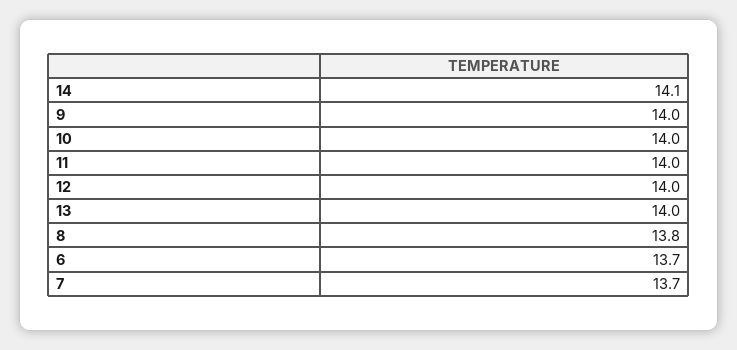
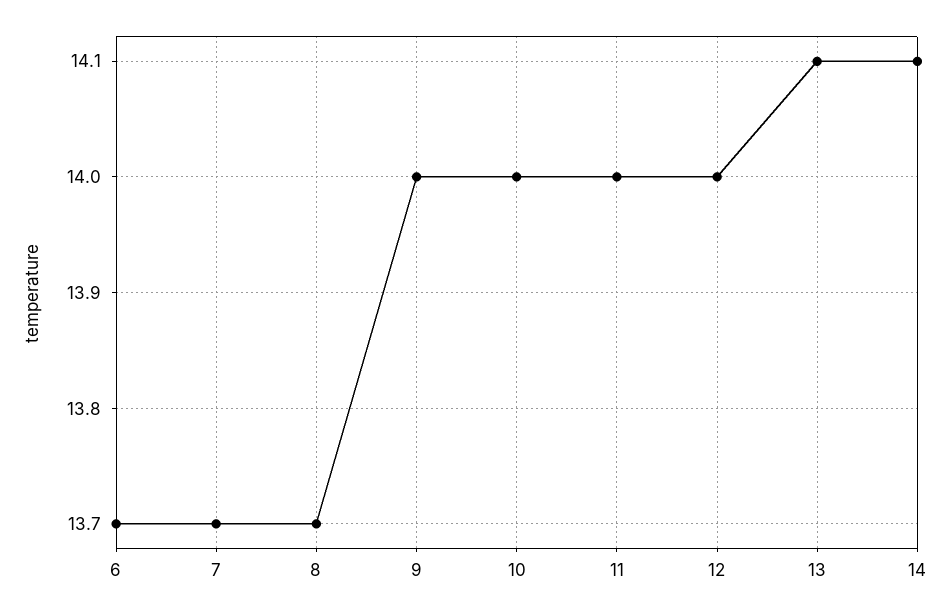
  {
    "14": 14.1,
    "9": 14,
    "10": 14,
    "11": 14,
    "12": 14,
-   "13": 14,
+   "13": 14.1,
-   "8": 13.8,
+   "8": 13.7,
    "6": 13.7,
    "7": 13.7
  }

